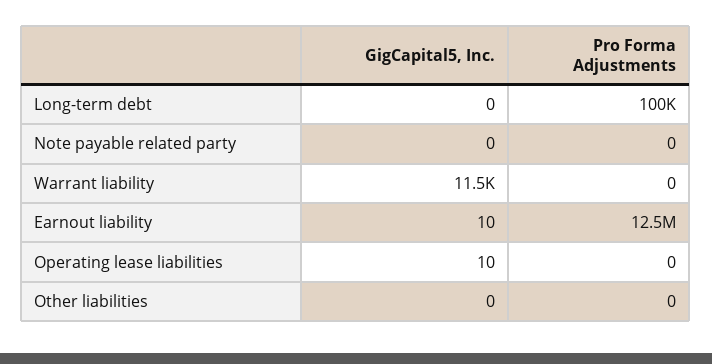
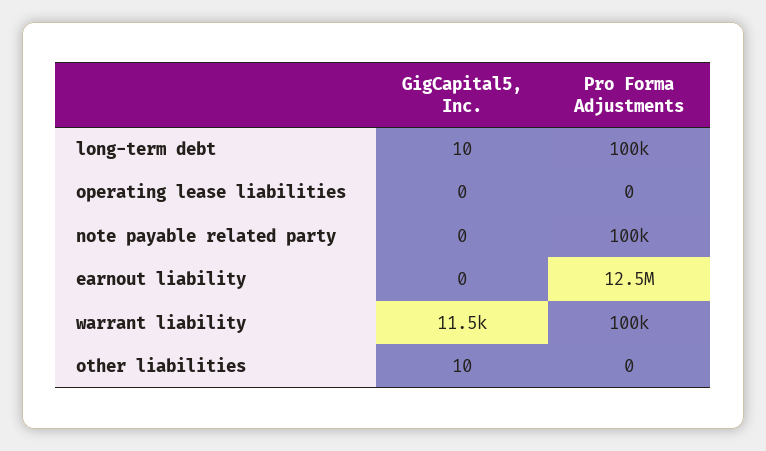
  {
    "GigCapital5, Inc.": {
-     "Long-term debt": 0,
+     "Long-term debt": 10,
      "Note payable related party": 0,
      "Warrant liability": 11500,
-     "Earnout liability": 10,
+     "Earnout liability": 0,
-     "Operating lease liabilities": 10,
+     "Operating lease liabilities": 0,
-     "Other liabilities": 0
+     "Other liabilities": 10
    },
    "Pro Forma Adjustments": {
      "Long-term debt": 100000,
-     "Note payable related party": 0,
+     "Note payable related party": 100000,
-     "Warrant liability": 0,
+     "Warrant liability": 100000,
      "Earnout liability": 12500000,
      "Operating lease liabilities": 0,
      "Other liabilities": 0
    }
  }

